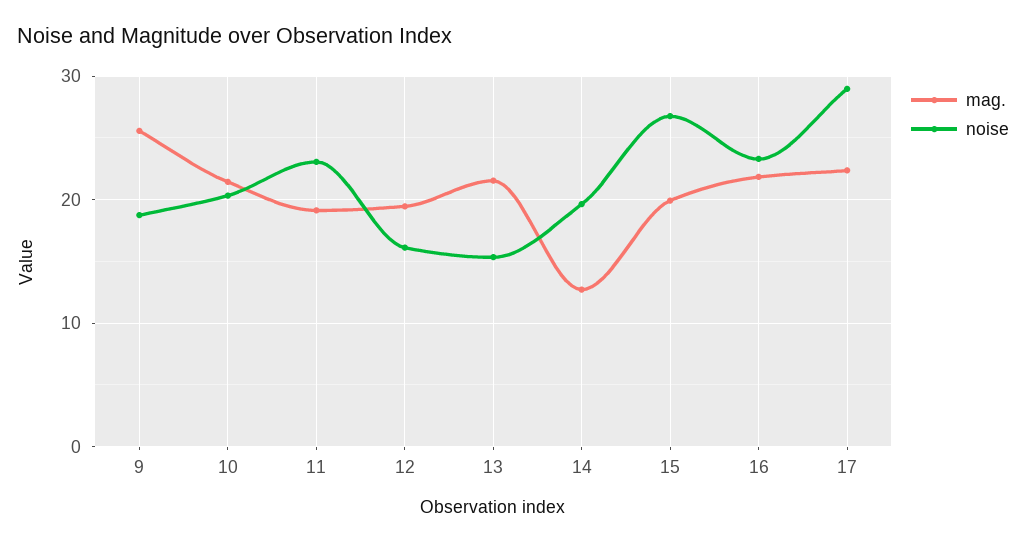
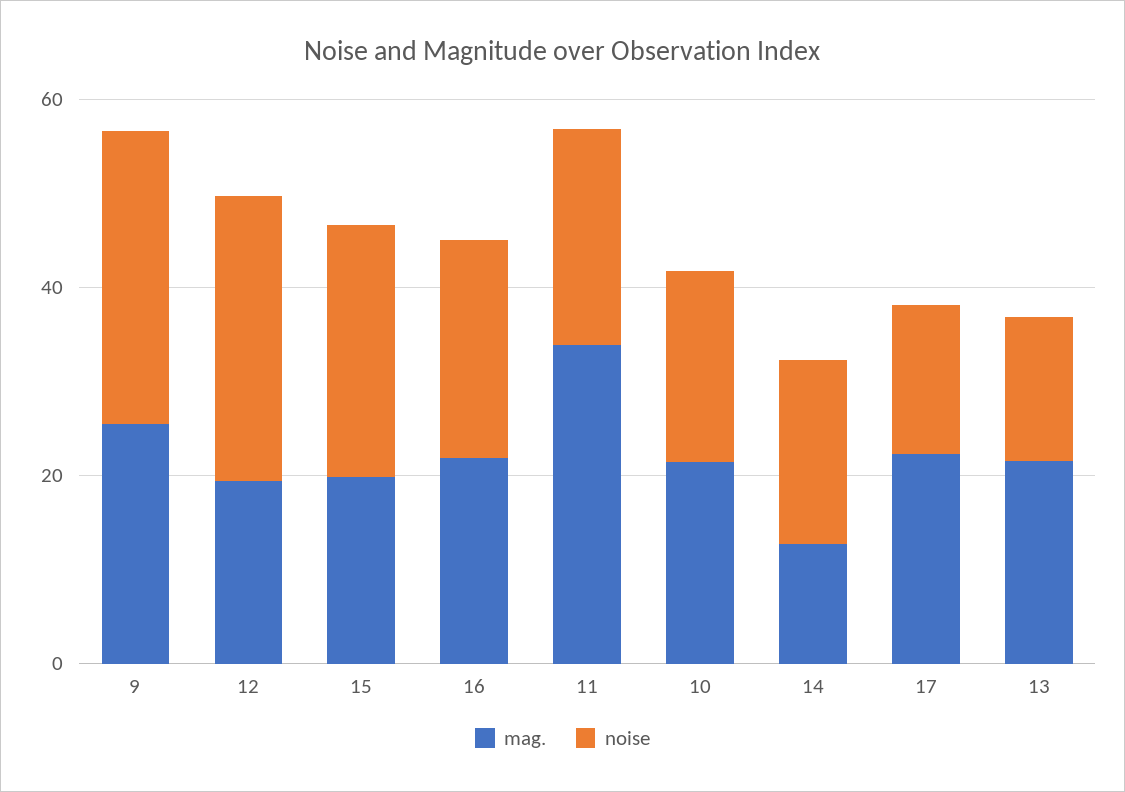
  {
    "mag.": {
      "9": 26,
      "10": 21,
-     "11": 19,
+     "11": 35,
      "12": 19,
      "13": 22,
      "14": 13,
      "15": 20,
      "16": 22,
      "17": 22
    },
    "noise": {
-     "9": 19,
+     "9": 30,
      "10": 20,
      "11": 23,
-     "12": 16,
+     "12": 30,
      "13": 15,
      "14": 20,
      "15": 27,
      "16": 23,
-     "17": 29
+     "17": 15
    }
  }

